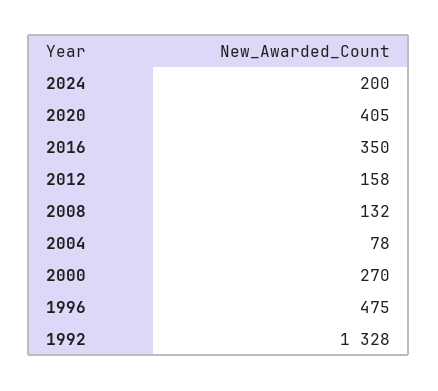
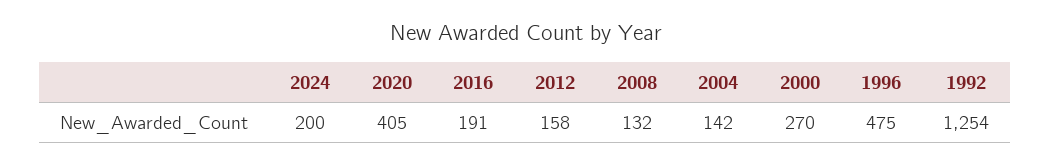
  {
    "2024": 200,
    "2020": 405,
-   "2016": 350,
+   "2016": 191,
    "2012": 158,
    "2008": 132,
-   "2004": 78,
+   "2004": 142,
    "2000": 270,
    "1996": 475,
-   "1992": 1328
+   "1992": 1254
  }

